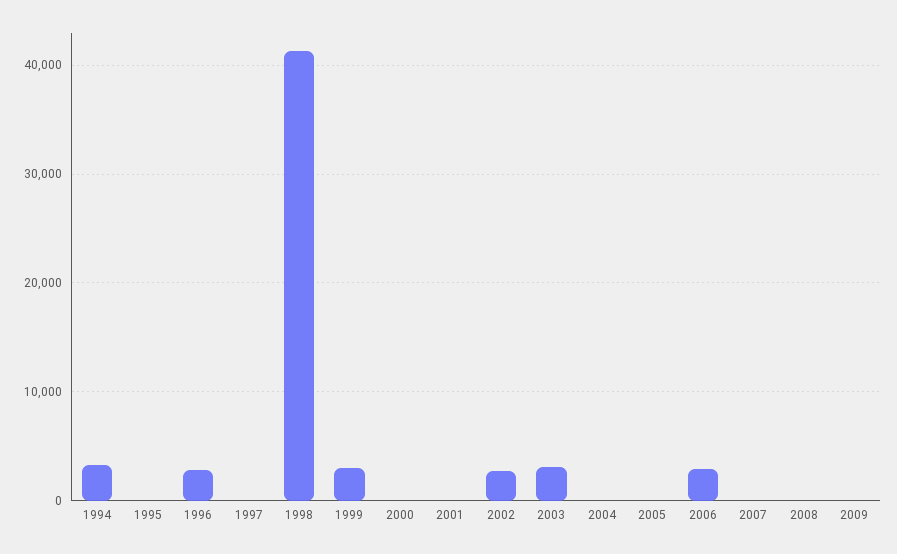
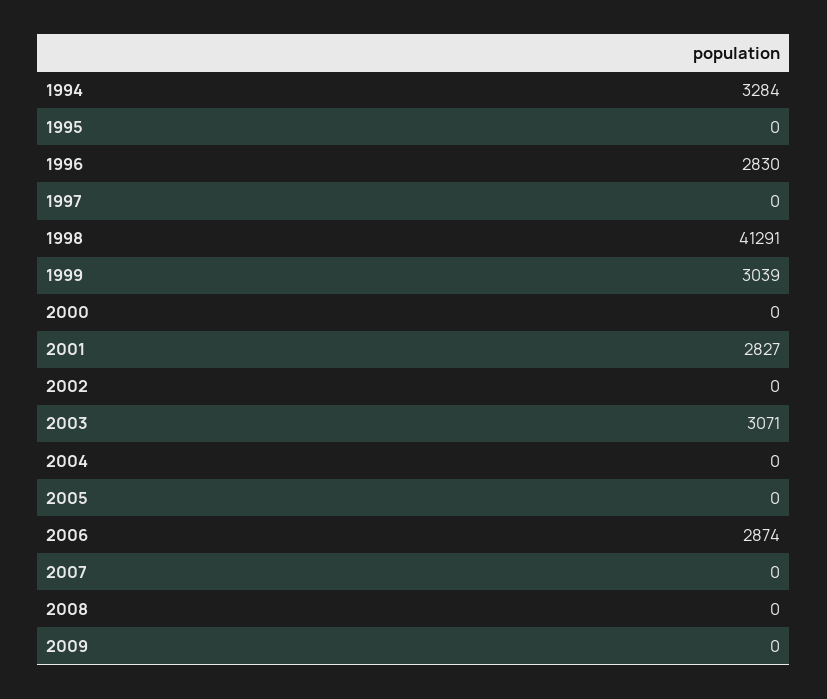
  {
    "1994": 3284,
    "1995": 0,
    "1996": 2830,
    "1997": 0,
    "1998": 41291,
    "1999": 3039,
    "2000": 0,
-   "2001": 0,
+   "2001": 2827,
-   "2002": 3000,
+   "2002": 0,
    "2003": 3071,
    "2004": 0,
    "2005": 0,
    "2006": 2874,
    "2007": 0,
    "2008": 0,
    "2009": 0
  }

